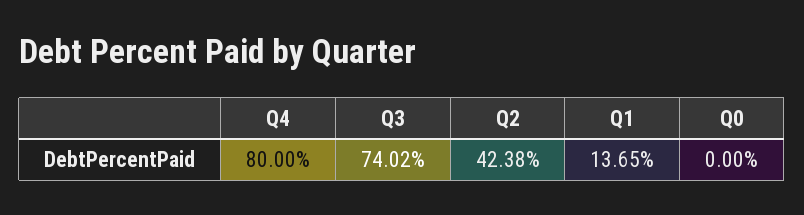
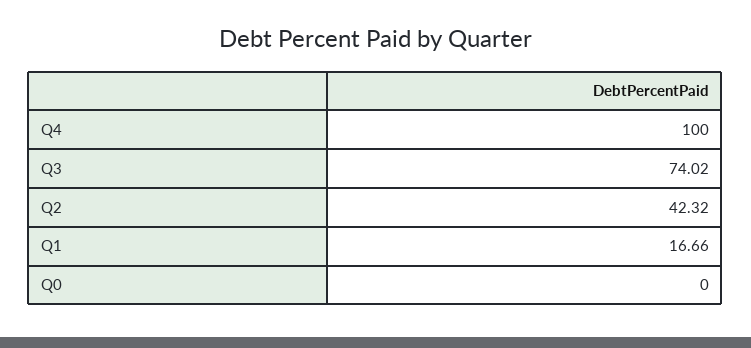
  {
-   "Q4": 80,
+   "Q4": 100,
    "Q3": 74.02,
-   "Q2": 42.38,
+   "Q2": 42.32,
-   "Q1": 13.65,
+   "Q1": 16.66,
    "Q0": 0
  }

